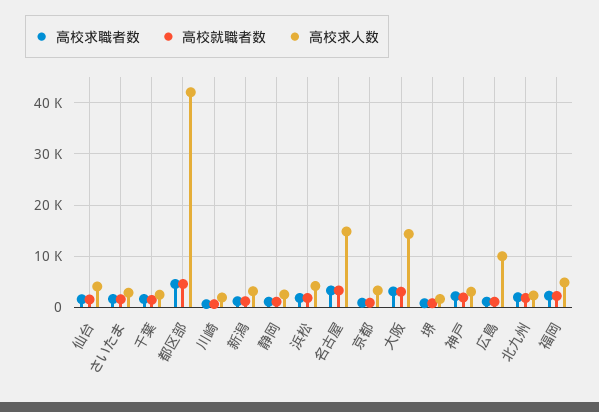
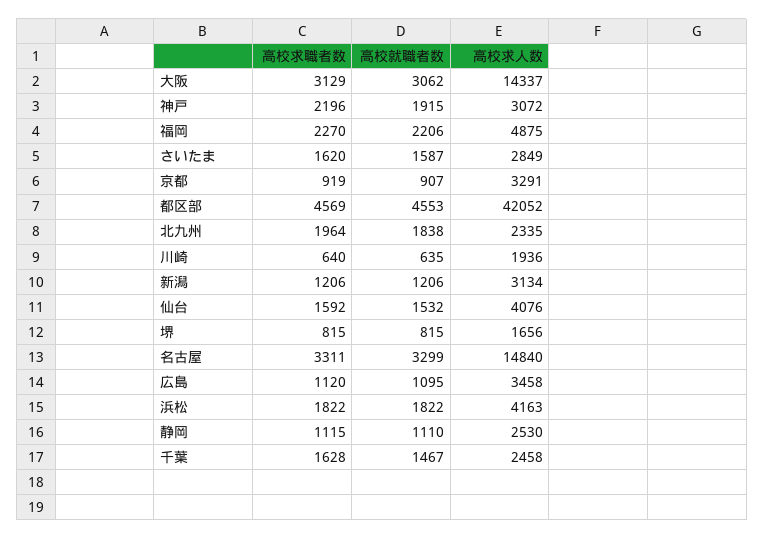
  {
    "高校求職者数": {
      "仙台": 1592,
      "さいたま": 1620,
      "千葉": 1628,
      "都区部": 4569,
      "川崎": 640,
      "新潟": 1206,
      "静岡": 1115,
      "浜松": 1822,
      "名古屋": 3311,
      "京都": 919,
      "大阪": 3129,
      "堺": 815,
      "神戸": 2196,
      "広島": 1120,
      "北九州": 1964,
      "福岡": 2270
    },
    "高校就職者数": {
      "仙台": 1532,
      "さいたま": 1587,
      "千葉": 1467,
      "都区部": 4553,
      "川崎": 635,
      "新潟": 1206,
      "静岡": 1110,
      "浜松": 1822,
      "名古屋": 3299,
      "京都": 907,
      "大阪": 3062,
      "堺": 815,
      "神戸": 1915,
      "広島": 1095,
      "北九州": 1838,
      "福岡": 2206
    },
    "高校求人数": {
      "仙台": 4076,
      "さいたま": 2849,
      "千葉": 2458,
      "都区部": 42052,
      "川崎": 1936,
      "新潟": 3134,
      "静岡": 2530,
      "浜松": 4163,
      "名古屋": 14840,
      "京都": 3291,
      "大阪": 14337,
      "堺": 1656,
      "神戸": 3072,
-     "広島": 10000,
+     "広島": 3458,
      "北九州": 2335,
      "福岡": 4875
    }
  }

